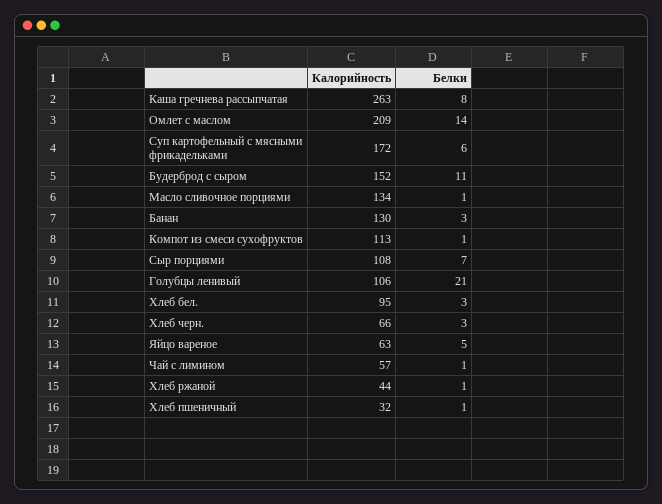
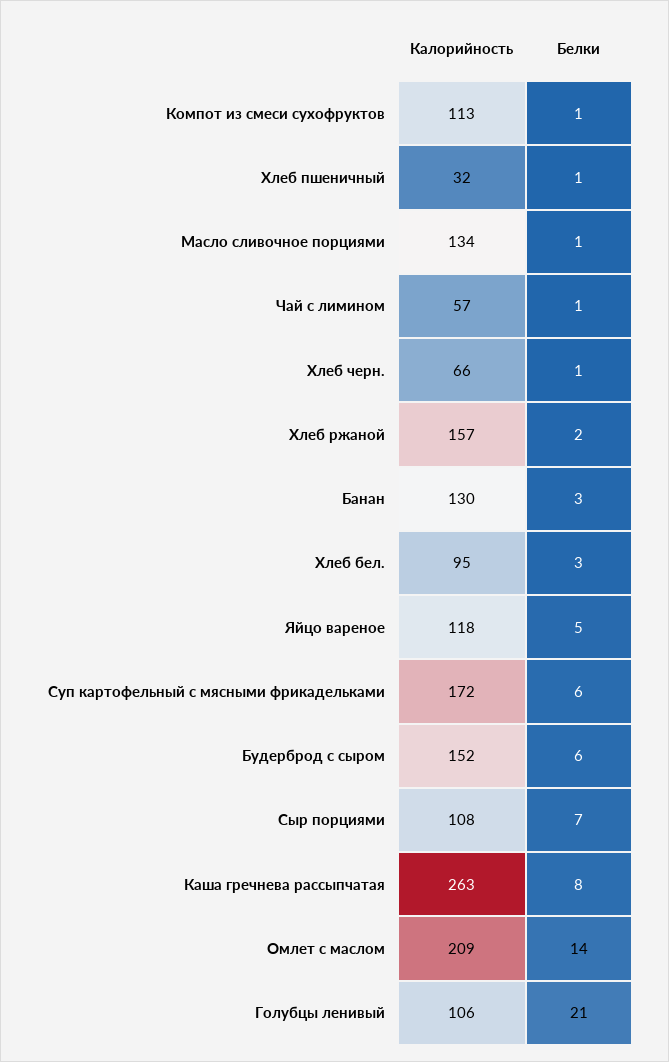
  {
    "Калорийность": {
      "Каша гречнева рассыпчатая": 263,
      "Омлет с маслом": 209,
      "Суп картофельный с мясными фрикадельками": 172,
      "Будерброд с сыром": 152,
      "Масло сливочное порциями": 134,
      "Банан": 130,
      "Компот из смеси сухофруктов": 113,
      "Сыр порциями": 108,
      "Голубцы ленивый": 106,
      "Хлеб бел.": 95,
      "Хлеб черн.": 66,
-     "Яйцо вареное": 63,
+     "Яйцо вареное": 118,
      "Чай с лимином": 57,
-     "Хлеб ржаной": 44,
+     "Хлеб ржаной": 157,
      "Хлеб пшеничный": 32
    },
    "Белки": {
      "Каша гречнева рассыпчатая": 8,
      "Омлет с маслом": 14,
      "Суп картофельный с мясными фрикадельками": 6,
-     "Будерброд с сыром": 11,
+     "Будерброд с сыром": 6,
      "Масло сливочное порциями": 1,
      "Банан": 3,
      "Компот из смеси сухофруктов": 1,
      "Сыр порциями": 7,
      "Голубцы ленивый": 21,
      "Хлеб бел.": 3,
-     "Хлеб черн.": 3,
+     "Хлеб черн.": 1,
      "Яйцо вареное": 5,
      "Чай с лимином": 1,
-     "Хлеб ржаной": 1,
+     "Хлеб ржаной": 2,
      "Хлеб пшеничный": 1
    }
  }

